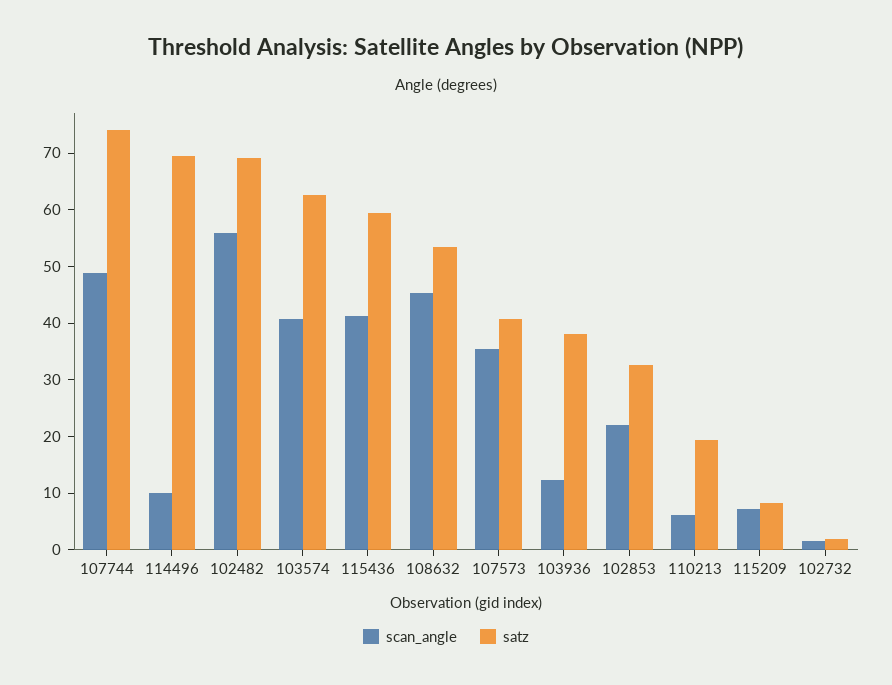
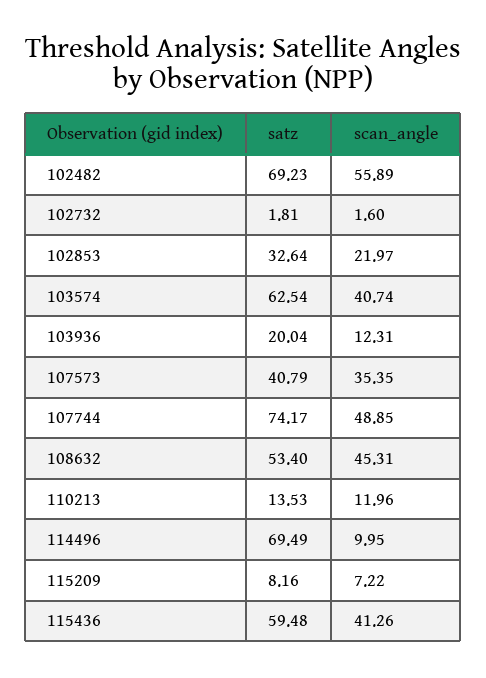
  {
    "scan_angle": {
      "107744": 48.85,
      "114496": 9.95,
      "102482": 55.89,
      "103574": 40.74,
      "115436": 41.26,
      "108632": 45.31,
      "107573": 35.35,
      "103936": 12.31,
      "102853": 21.97,
-     "110213": 6,
+     "110213": 11.96,
      "115209": 7.22,
      "102732": 1.6
    },
    "satz": {
      "107744": 74.17,
      "114496": 69.49,
      "102482": 69.23,
      "103574": 62.54,
      "115436": 59.48,
      "108632": 53.4,
      "107573": 40.79,
-     "103936": 38,
+     "103936": 20.04,
      "102853": 32.64,
-     "110213": 20,
+     "110213": 13.53,
      "115209": 8.16,
      "102732": 1.81
    }
  }

